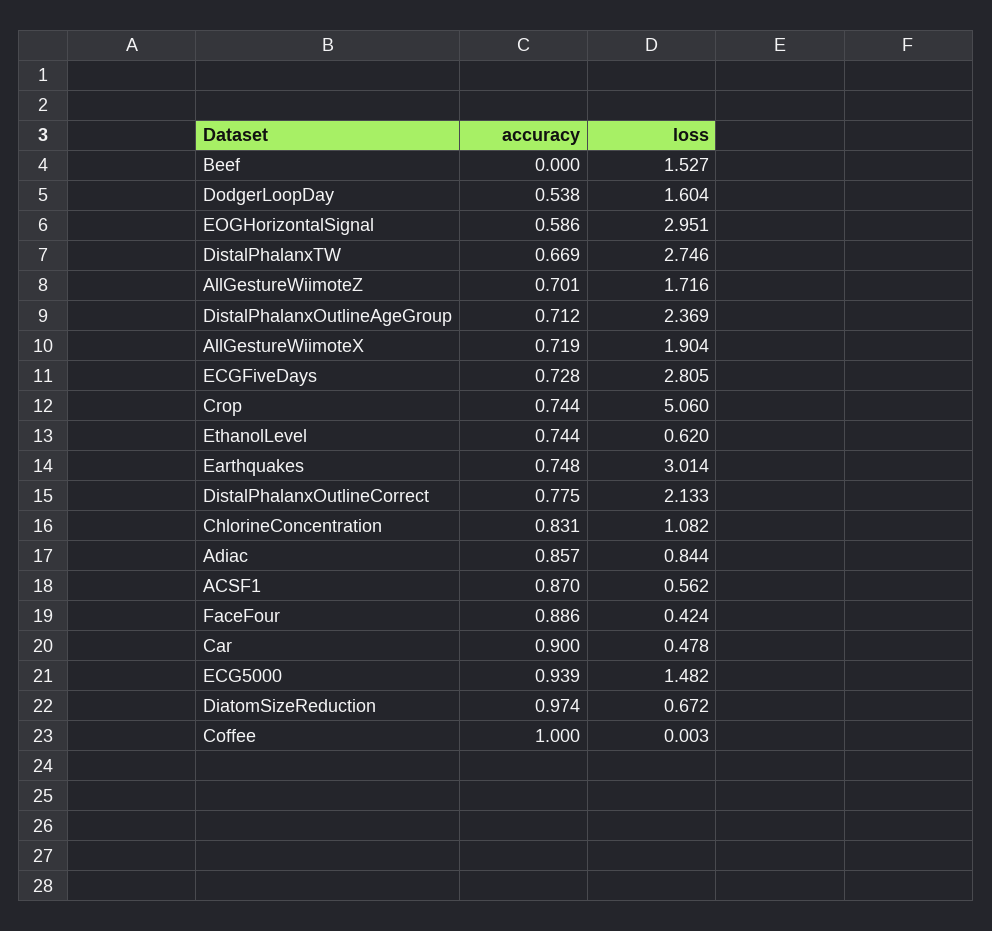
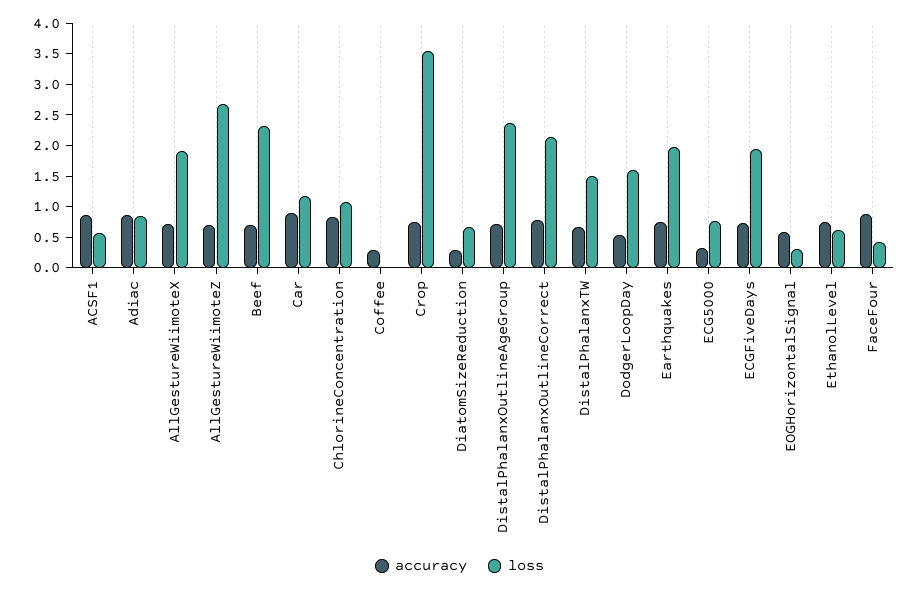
  {
    "accuracy": {
-     "Beef": 0,
+     "Beef": 0.75,
      "DodgerLoopDay": 0.538,
      "EOGHorizontalSignal": 0.586,
      "DistalPhalanxTW": 0.669,
      "AllGestureWiimoteZ": 0.701,
      "DistalPhalanxOutlineAgeGroup": 0.712,
      "AllGestureWiimoteX": 0.719,
      "ECGFiveDays": 0.728,
      "Crop": 0.744,
      "EthanolLevel": 0.744,
      "Earthquakes": 0.748,
      "DistalPhalanxOutlineCorrect": 0.775,
      "ChlorineConcentration": 0.831,
      "Adiac": 0.857,
      "ACSF1": 0.87,
      "FaceFour": 0.886,
      "Car": 0.9,
-     "ECG5000": 0.939,
+     "ECG5000": 0.25,
-     "DiatomSizeReduction": 0.974,
+     "DiatomSizeReduction": 0.25,
-     "Coffee": 1
+     "Coffee": 0.25
    },
    "loss": {
-     "Beef": 1.527,
+     "Beef": 2.25,
      "DodgerLoopDay": 1.604,
-     "EOGHorizontalSignal": 2.951,
+     "EOGHorizontalSignal": 0.25,
-     "DistalPhalanxTW": 2.746,
+     "DistalPhalanxTW": 1.5,
-     "AllGestureWiimoteZ": 1.716,
+     "AllGestureWiimoteZ": 2.75,
      "DistalPhalanxOutlineAgeGroup": 2.369,
      "AllGestureWiimoteX": 1.904,
-     "ECGFiveDays": 2.805,
+     "ECGFiveDays": 2,
-     "Crop": 5.06,
+     "Crop": 3.5,
      "EthanolLevel": 0.62,
-     "Earthquakes": 3.014,
+     "Earthquakes": 2,
      "DistalPhalanxOutlineCorrect": 2.133,
      "ChlorineConcentration": 1.082,
      "Adiac": 0.844,
      "ACSF1": 0.562,
      "FaceFour": 0.424,
-     "Car": 0.478,
+     "Car": 1.25,
-     "ECG5000": 1.482,
+     "ECG5000": 0.75,
      "DiatomSizeReduction": 0.672,
      "Coffee": 0.003
    }
  }

